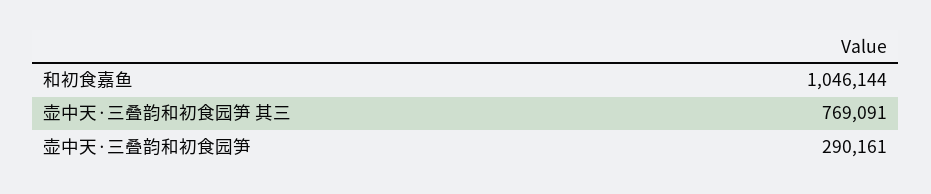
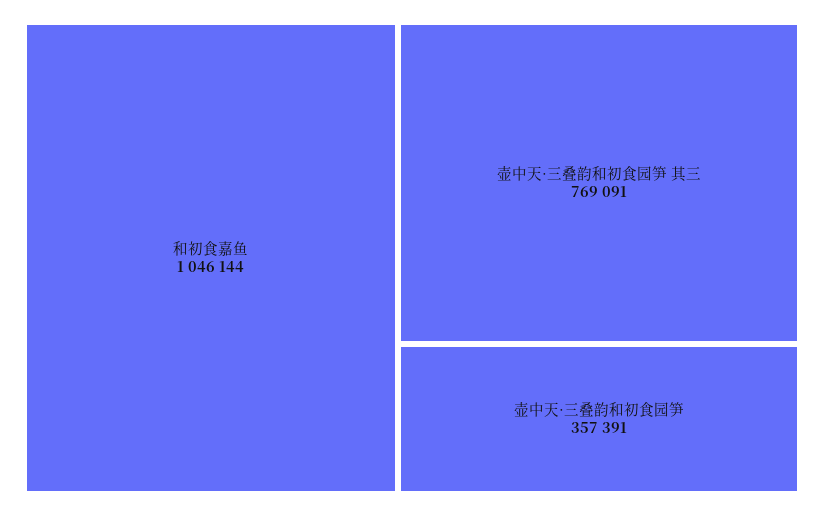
  {
    "和初食嘉鱼": 1046144,
    "壶中天·三叠韵和初食园笋 其三": 769091,
-   "壶中天·三叠韵和初食园笋": 290161
+   "壶中天·三叠韵和初食园笋": 357391
  }

